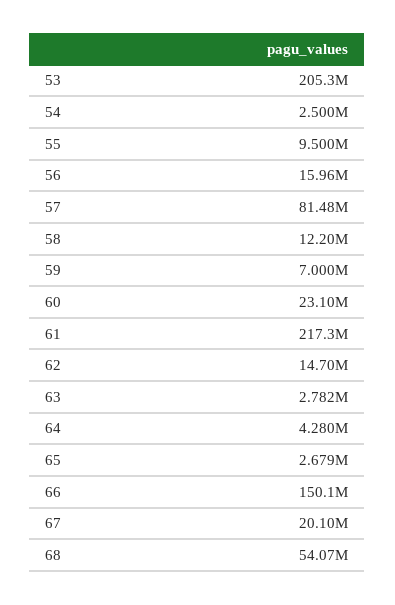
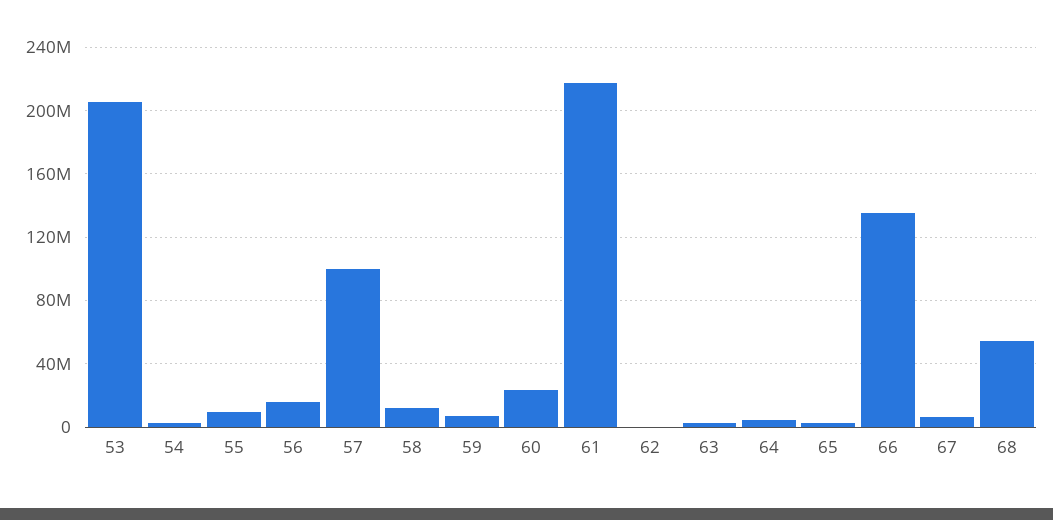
  {
    "53": 205300000,
    "54": 2500000,
    "55": 9500000,
    "56": 15960000,
-   "57": 81480000,
+   "57": 100000000,
    "58": 12200000,
    "59": 7000000,
    "60": 23100000,
    "61": 217300000,
-   "62": 14700000,
+   "62": 0,
    "63": 2782000,
    "64": 4280000,
    "65": 2679000,
-   "66": 150100000,
+   "66": 135000000,
-   "67": 20100000,
+   "67": 5000000,
    "68": 54070000
  }

